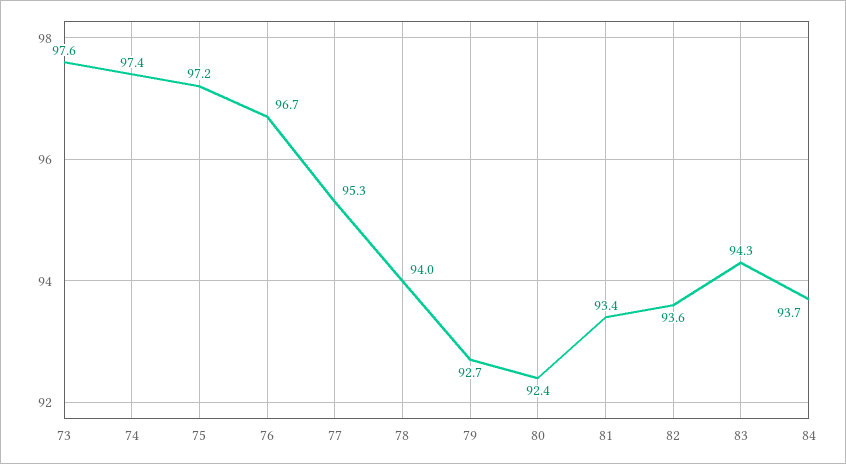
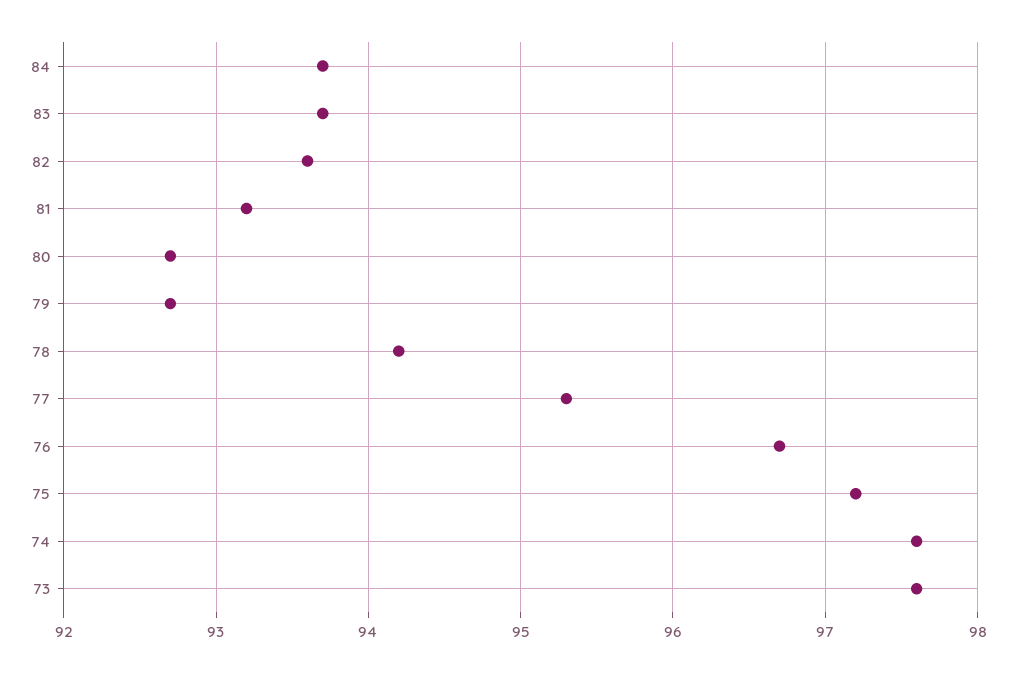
  {
    "73": 97.6,
-   "74": 97.4,
+   "74": 97.6,
    "75": 97.2,
    "76": 96.7,
    "77": 95.3,
-   "78": 94,
+   "78": 94.2,
    "79": 92.7,
-   "80": 92.4,
+   "80": 92.7,
-   "81": 93.4,
+   "81": 93.2,
    "82": 93.6,
-   "83": 94.3,
+   "83": 93.7,
    "84": 93.7
  }

